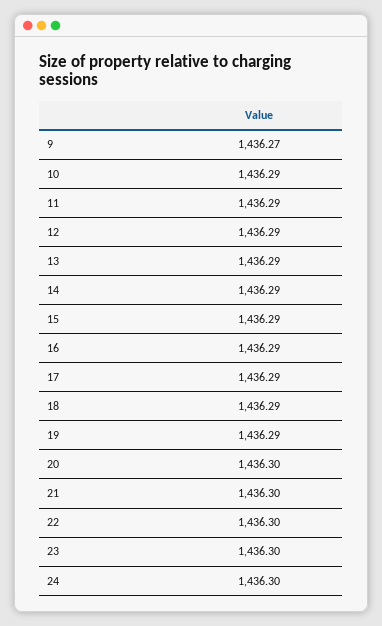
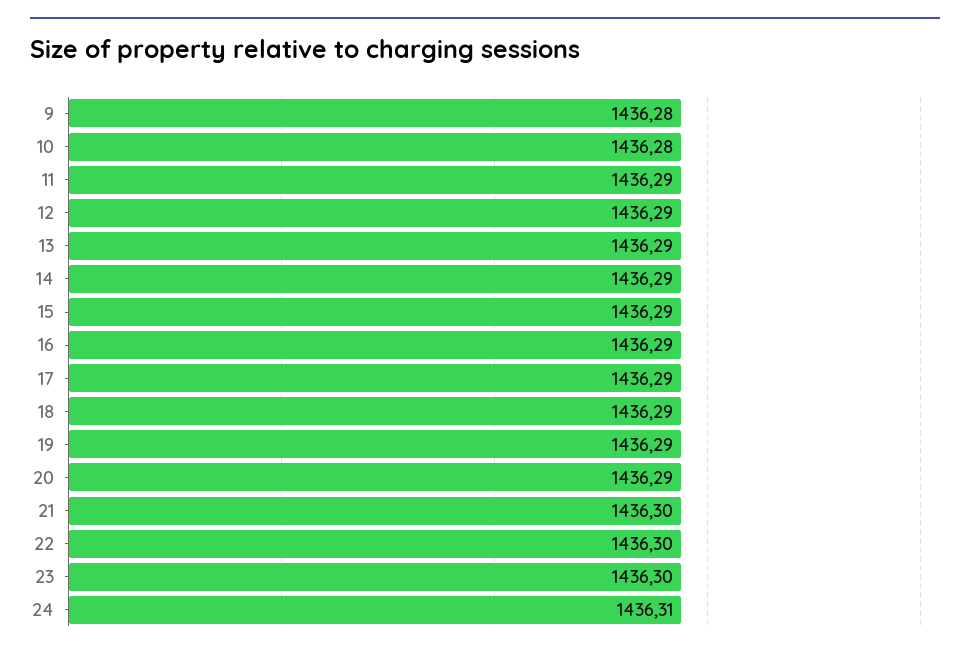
  {
-   "9": 1436.27,
+   "9": 1436.28,
-   "10": 1436.29,
+   "10": 1436.28,
    "11": 1436.29,
    "12": 1436.29,
    "13": 1436.29,
    "14": 1436.29,
    "15": 1436.29,
    "16": 1436.29,
    "17": 1436.29,
    "18": 1436.29,
    "19": 1436.29,
-   "20": 1436.3,
+   "20": 1436.29,
    "21": 1436.3,
    "22": 1436.3,
    "23": 1436.3,
-   "24": 1436.3
+   "24": 1436.31
  }

